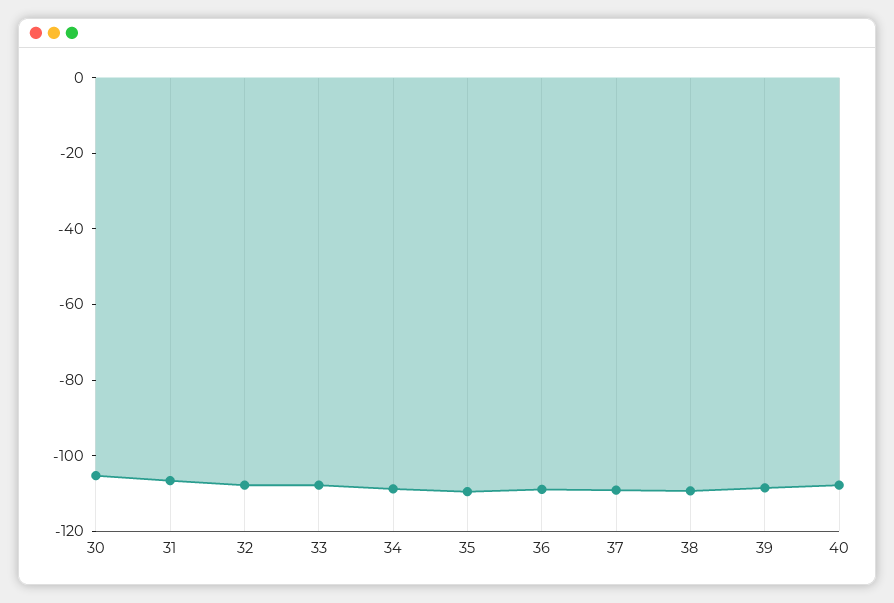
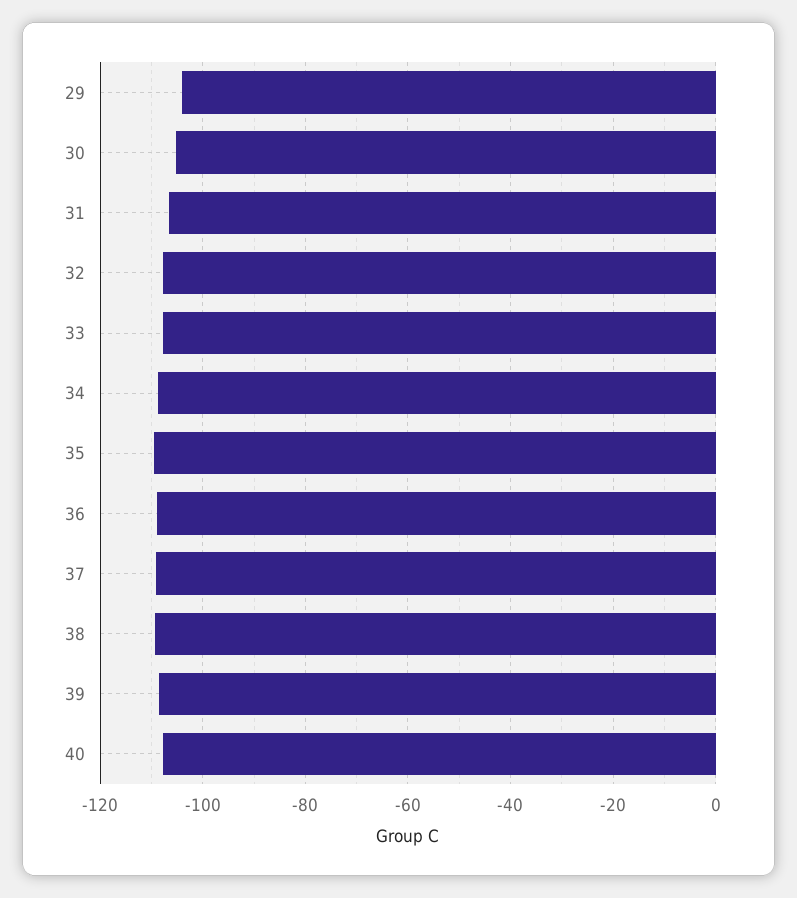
  {
    "30": -106,
    "31": -106,
    "32": -108,
    "33": -108,
    "34": -108,
    "35": -110,
    "36": -108,
    "37": -110,
    "38": -110,
    "39": -108,
-   "40": -108
+   "40": -108,
+   "29": -104
  }

